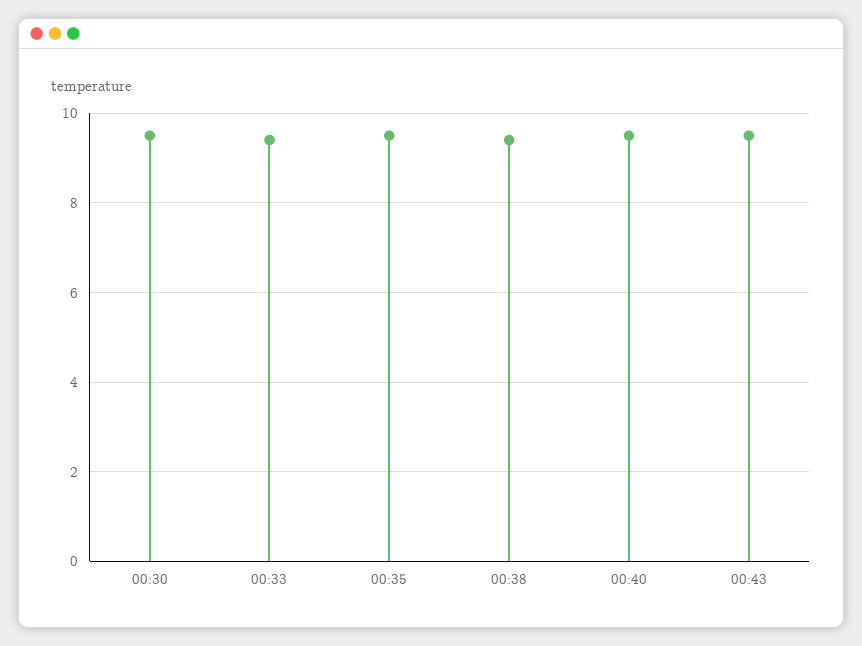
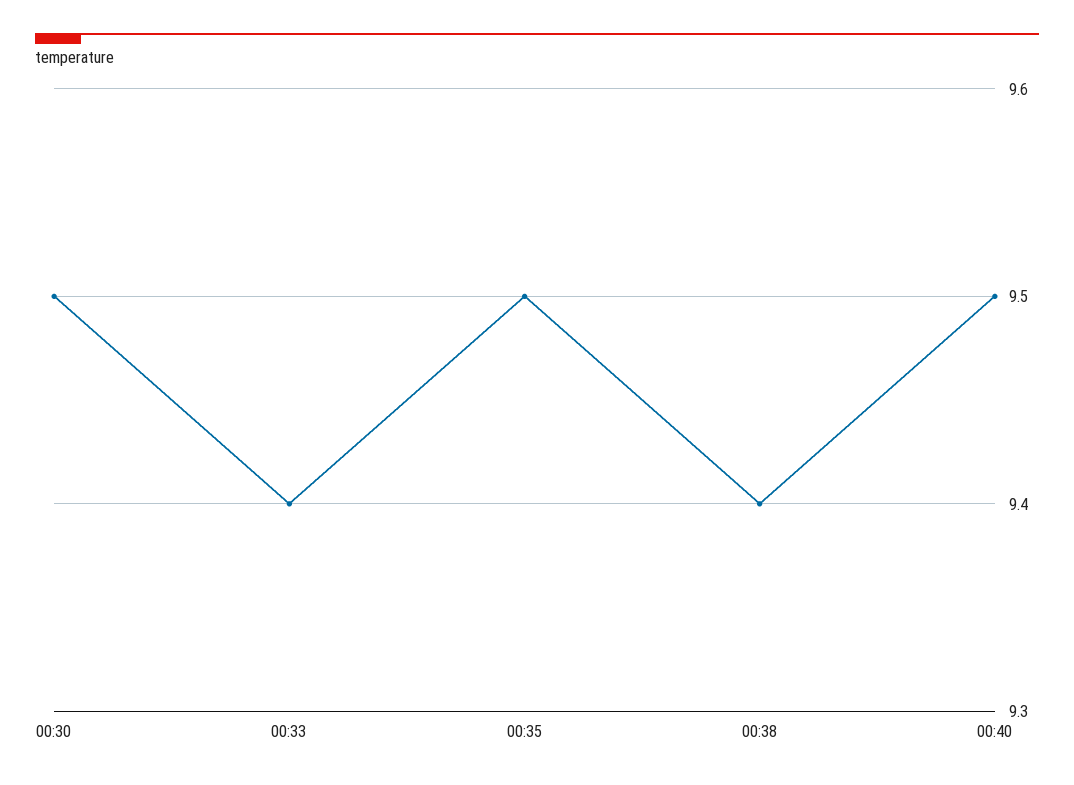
  {
    "00:30": 9.5,
    "00:33": 9.4,
    "00:35": 9.5,
    "00:38": 9.4,
-   "00:40": 9.5,
+   "00:40": 9.5
-   "00:43": 9.5
  }

